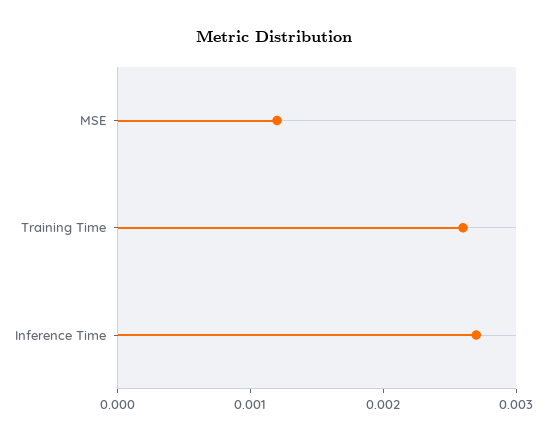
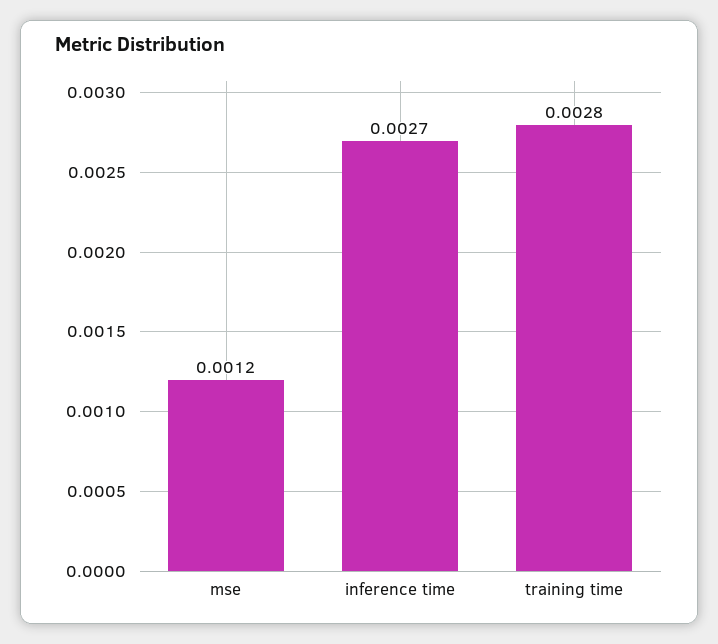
  {
    "MSE": 0.0012,
-   "Training Time": 0.0026,
+   "Training Time": 0.0028,
    "Inference Time": 0.0027
  }

